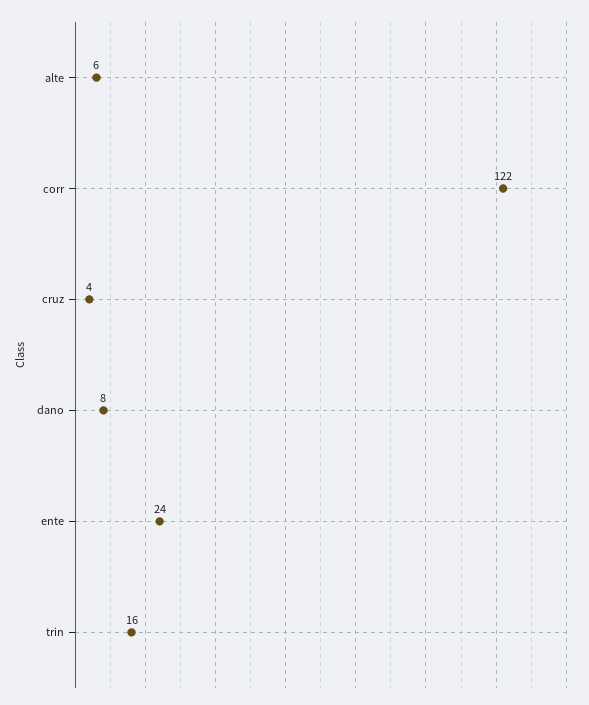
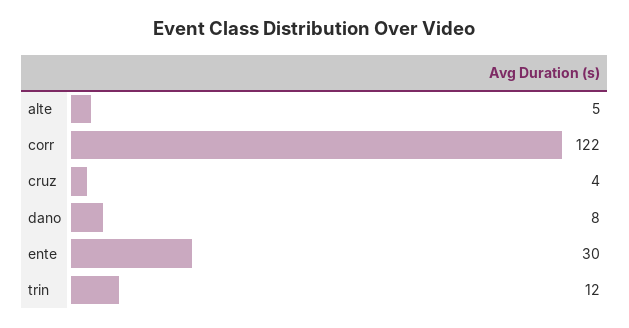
  {
-   "alte": 6,
+   "alte": 5,
    "corr": 122,
    "cruz": 4,
    "dano": 8,
-   "ente": 24,
+   "ente": 30,
-   "trin": 16
+   "trin": 12
  }

